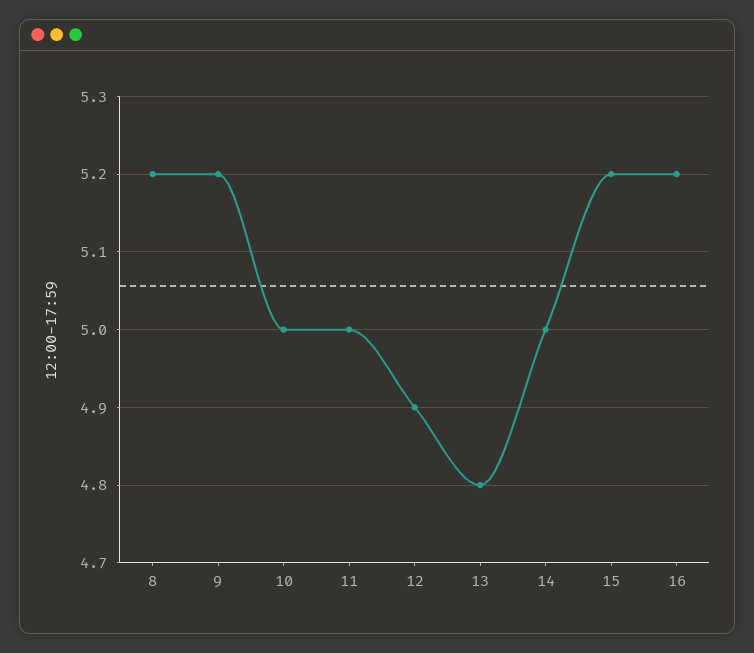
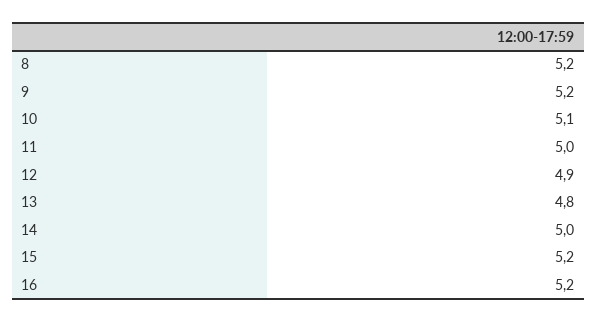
  {
    "8": 5.2,
    "9": 5.2,
-   "10": 5,
+   "10": 5.1,
    "11": 5,
    "12": 4.9,
    "13": 4.8,
    "14": 5,
    "15": 5.2,
    "16": 5.2
  }

